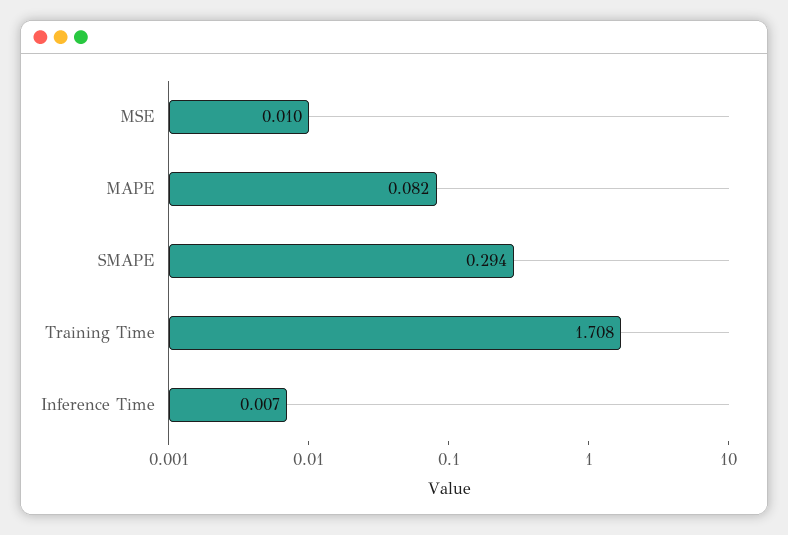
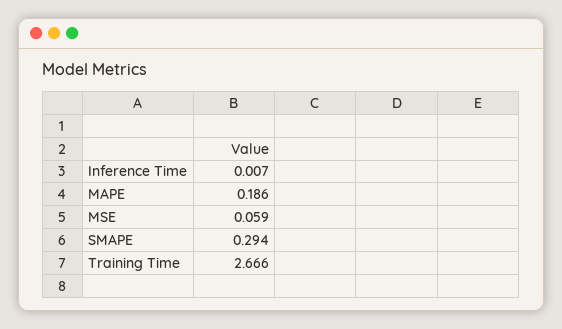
  {
-   "MSE": 0.01,
+   "MSE": 0.059,
-   "MAPE": 0.082,
+   "MAPE": 0.186,
    "SMAPE": 0.294,
-   "Training Time": 1.708,
+   "Training Time": 2.666,
    "Inference Time": 0.007
  }

